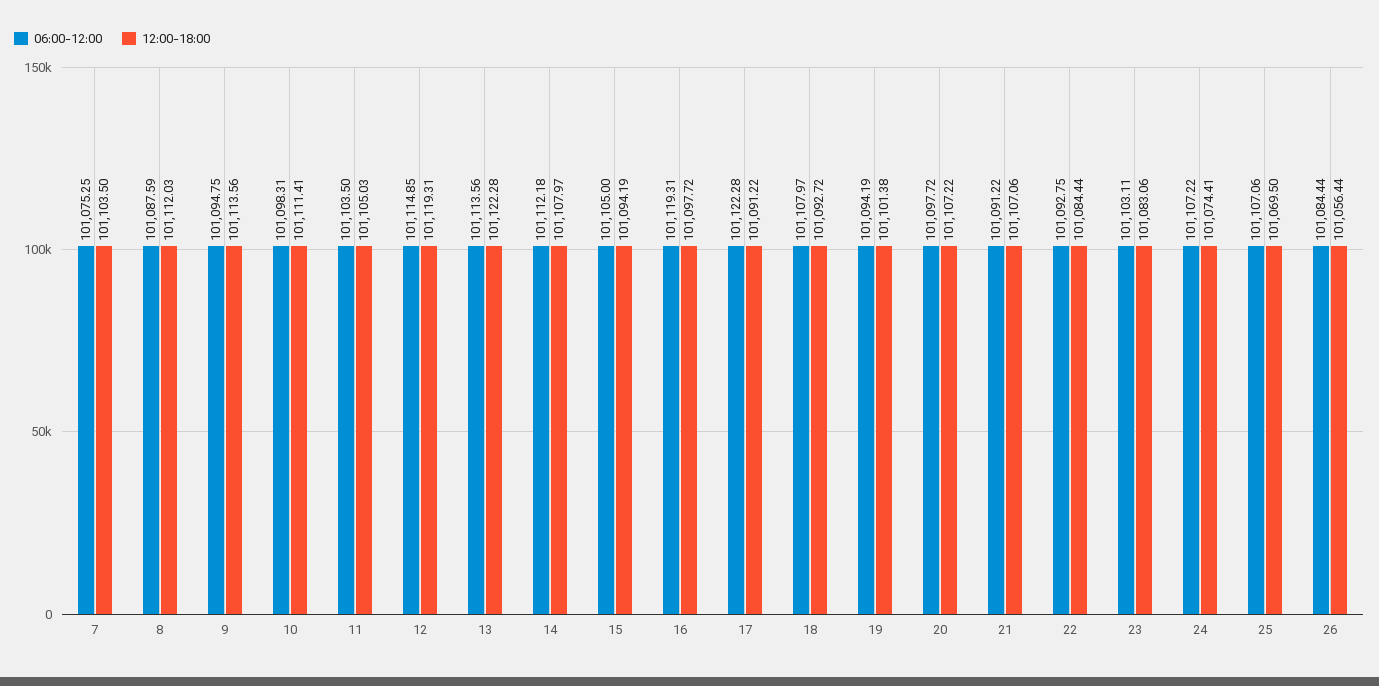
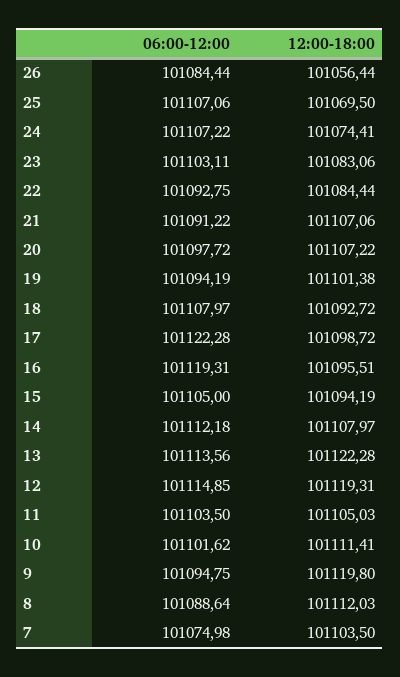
  {
    "06:00-12:00": {
-     "7": 101075.25,
+     "7": 101074.98,
-     "8": 101087.59,
+     "8": 101088.64,
      "9": 101094.75,
-     "10": 101098.31,
+     "10": 101101.62,
      "11": 101103.5,
      "12": 101114.85,
      "13": 101113.56,
      "14": 101112.18,
      "15": 101105,
      "16": 101119.31,
      "17": 101122.28,
      "18": 101107.97,
      "19": 101094.19,
      "20": 101097.72,
      "21": 101091.22,
      "22": 101092.75,
      "23": 101103.11,
      "24": 101107.22,
      "25": 101107.06,
      "26": 101084.44
    },
    "12:00-18:00": {
      "7": 101103.5,
      "8": 101112.03,
-     "9": 101113.56,
+     "9": 101119.8,
      "10": 101111.41,
      "11": 101105.03,
      "12": 101119.31,
      "13": 101122.28,
      "14": 101107.97,
      "15": 101094.19,
-     "16": 101097.72,
+     "16": 101095.51,
-     "17": 101091.22,
+     "17": 101098.72,
      "18": 101092.72,
      "19": 101101.38,
      "20": 101107.22,
      "21": 101107.06,
      "22": 101084.44,
      "23": 101083.06,
      "24": 101074.41,
      "25": 101069.5,
      "26": 101056.44
    }
  }

